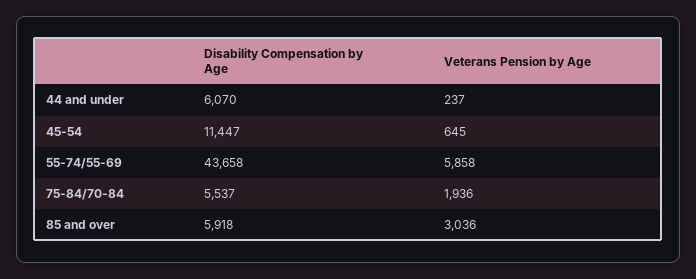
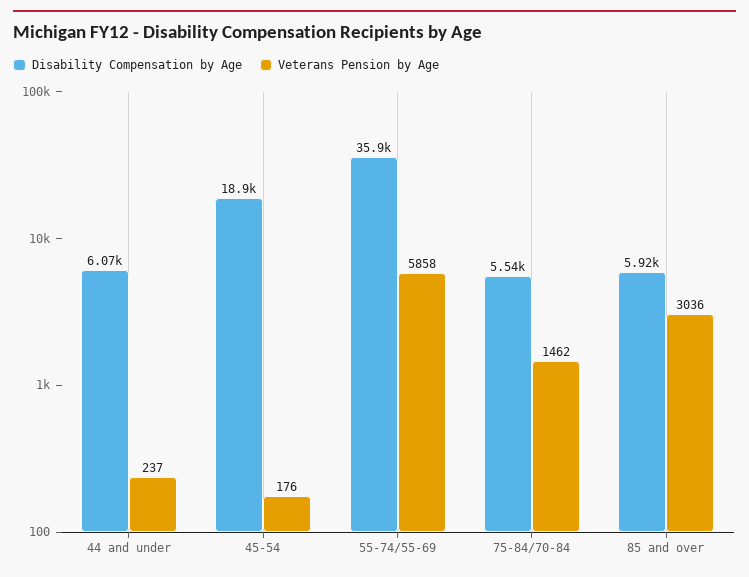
  {
    "Disability Compensation by Age": {
      "44 and under": 6070,
-     "45-54": 11447,
+     "45-54": 18900,
-     "55-74/55-69": 43658,
+     "55-74/55-69": 35900,
      "75-84/70-84": 5537,
      "85 and over": 5918
    },
    "Veterans Pension by Age": {
      "44 and under": 237,
-     "45-54": 645,
+     "45-54": 176,
      "55-74/55-69": 5858,
-     "75-84/70-84": 1936,
+     "75-84/70-84": 1462,
      "85 and over": 3036
    }
  }

